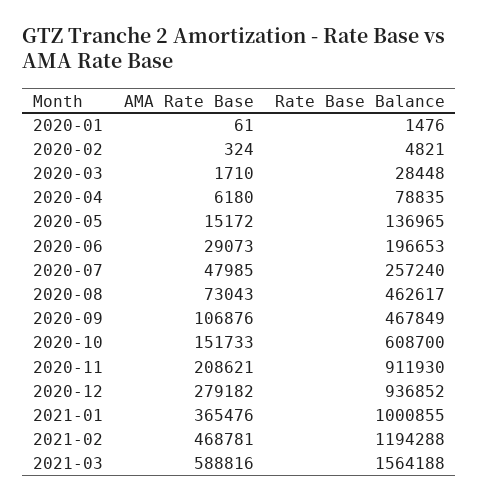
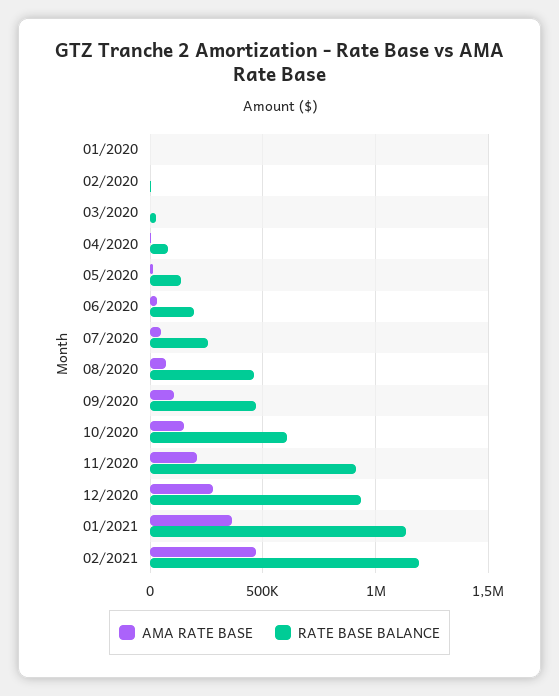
  {
    "AMA Rate Base": {
      "2020-01": 61,
      "2020-02": 324,
      "2020-03": 1710,
      "2020-04": 6180,
      "2020-05": 15172,
      "2020-06": 29073,
      "2020-07": 47985,
      "2020-08": 73043,
      "2020-09": 106876,
      "2020-10": 151733,
      "2020-11": 208621,
      "2020-12": 279182,
      "2021-01": 365476,
-     "2021-02": 468781,
+     "2021-02": 468781
-     "2021-03": 588816
    },
    "Rate Base Balance": {
      "2020-01": 1476,
      "2020-02": 4821,
      "2020-03": 28448,
      "2020-04": 78835,
      "2020-05": 136965,
      "2020-06": 196653,
      "2020-07": 257240,
      "2020-08": 462617,
      "2020-09": 467849,
      "2020-10": 608700,
      "2020-11": 911930,
      "2020-12": 936852,
-     "2021-01": 1000855,
+     "2021-01": 1150000,
-     "2021-02": 1194288,
+     "2021-02": 1194288
-     "2021-03": 1564188
    }
  }

